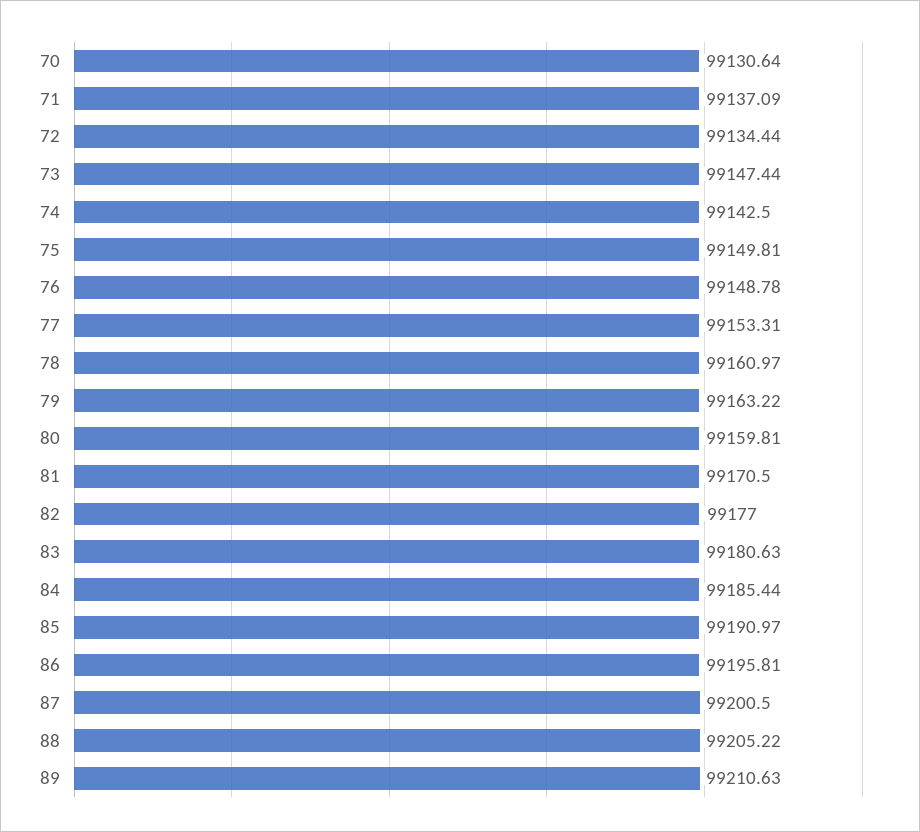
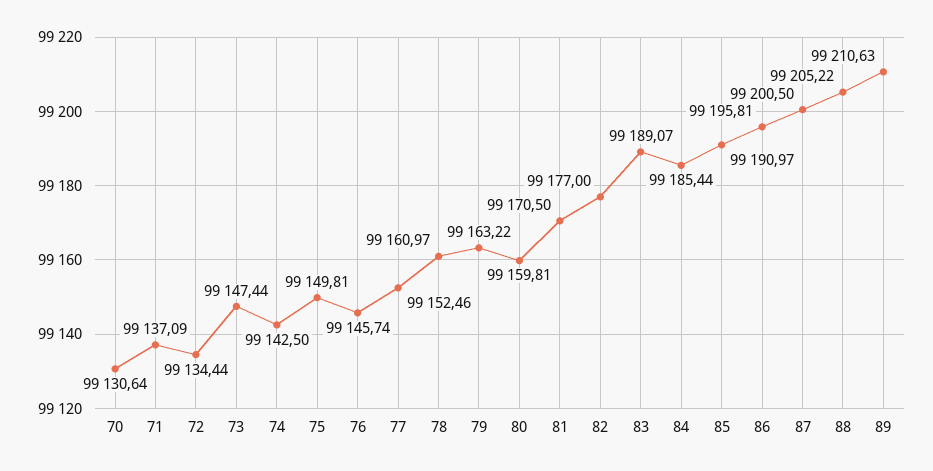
  {
    "70": 99130.64,
    "71": 99137.09,
    "72": 99134.44,
    "73": 99147.44,
    "74": 99142.5,
    "75": 99149.81,
-   "76": 99148.78,
+   "76": 99145.74,
-   "77": 99153.31,
+   "77": 99152.46,
    "78": 99160.97,
    "79": 99163.22,
    "80": 99159.81,
    "81": 99170.5,
    "82": 99177,
-   "83": 99180.63,
+   "83": 99189.07,
    "84": 99185.44,
    "85": 99190.97,
    "86": 99195.81,
    "87": 99200.5,
    "88": 99205.22,
    "89": 99210.63
  }

